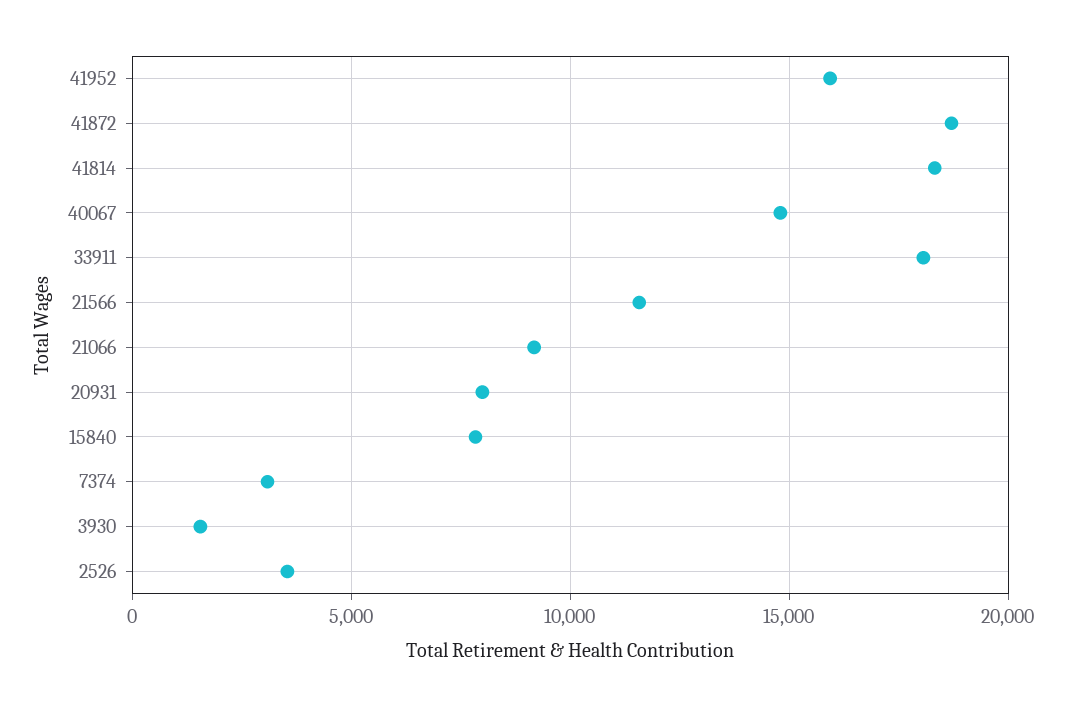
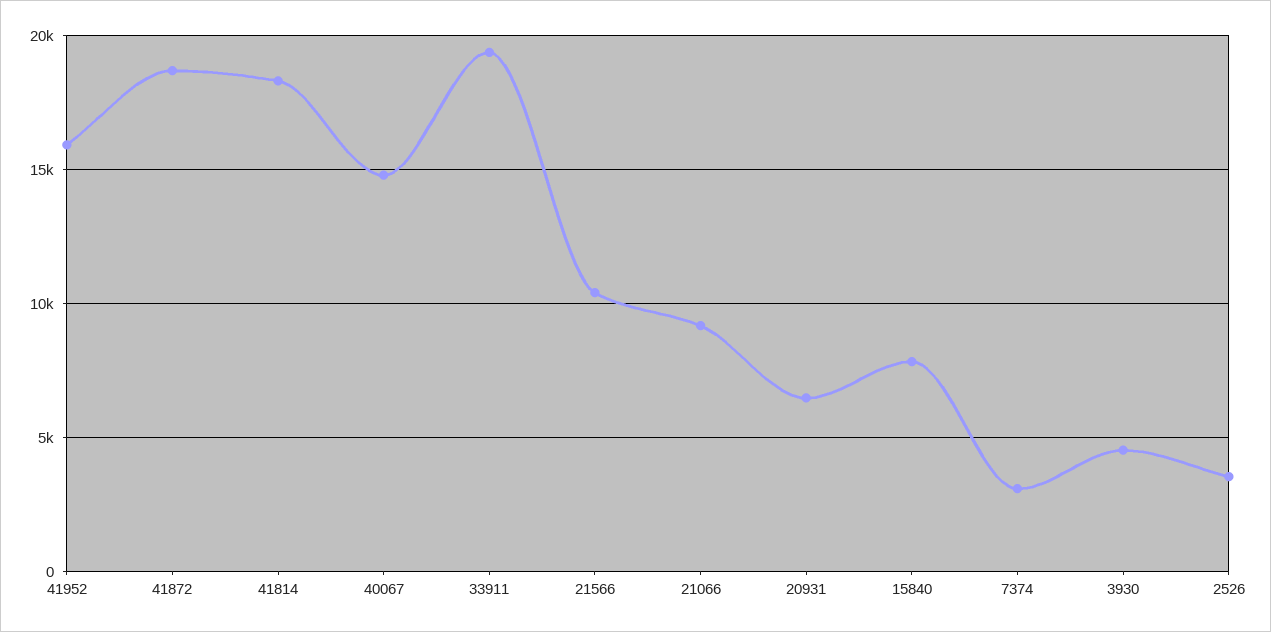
  {
    "41952": 16000,
    "41872": 18500,
    "41814": 18500,
    "40067": 15000,
-   "33911": 18000,
+   "33911": 19500,
-   "21566": 11500,
+   "21566": 10500,
    "21066": 9000,
-   "20931": 8000,
+   "20931": 6500,
    "15840": 8000,
    "7374": 3000,
-   "3930": 1500,
+   "3930": 4500,
    "2526": 3500
  }

